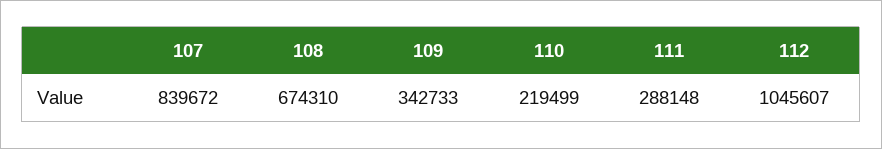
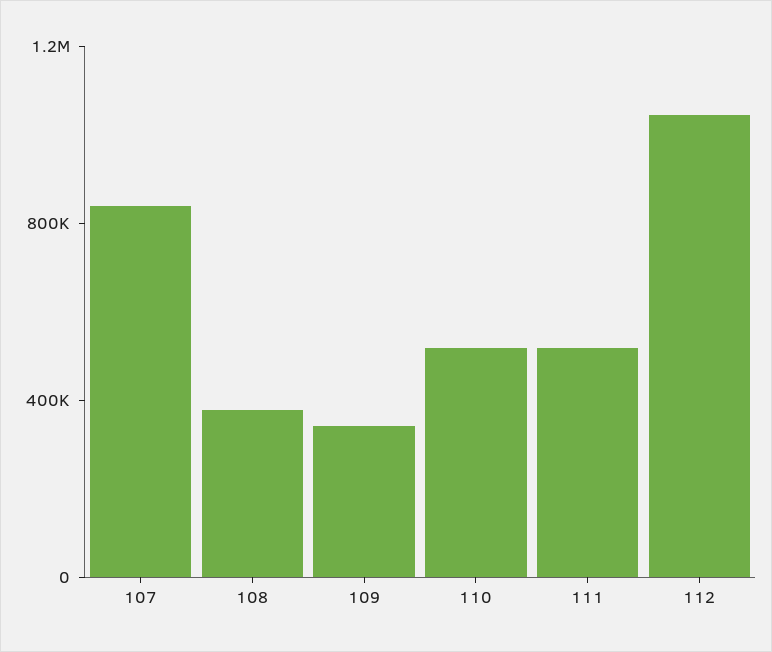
  {
    "107": 839672,
-   "108": 674310,
+   "108": 400000,
    "109": 342733,
-   "110": 219499,
+   "110": 500000,
-   "111": 288148,
+   "111": 500000,
    "112": 1045607
  }

